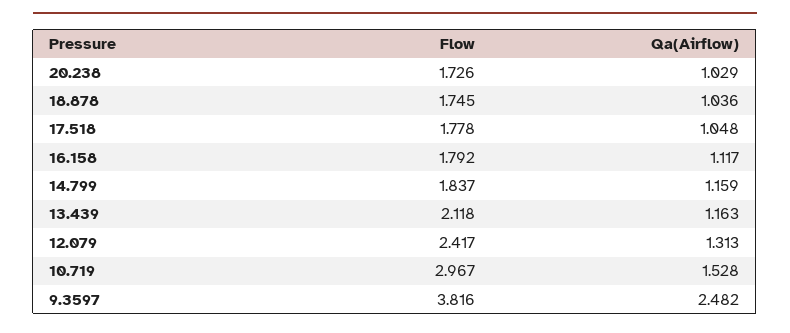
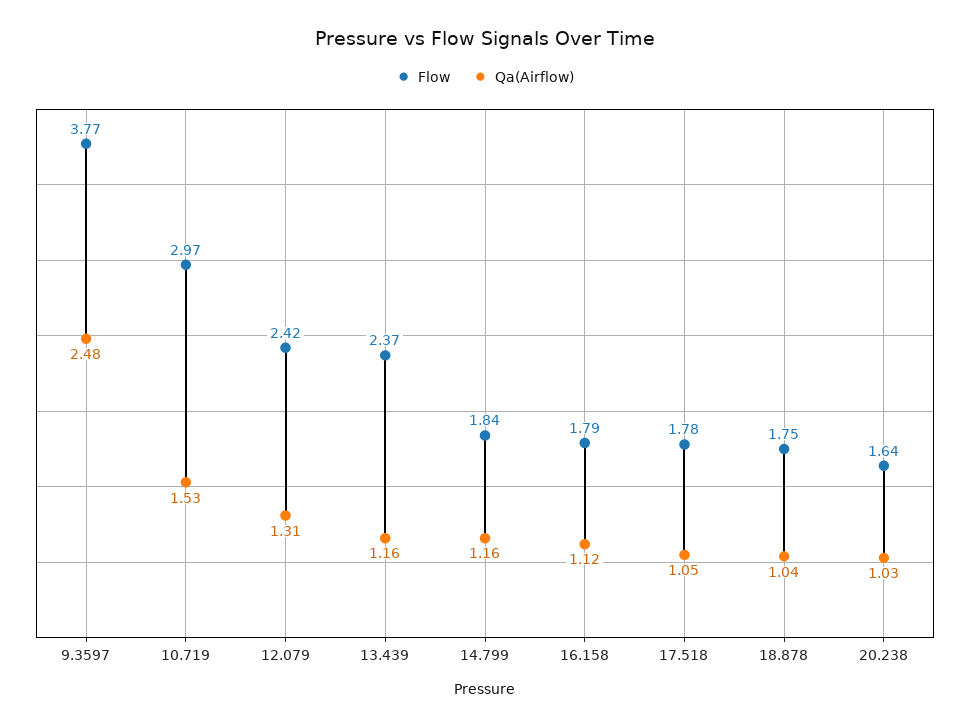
  {
    "Flow": {
-     "20.238": 1.726,
+     "20.238": 1.64,
      "18.878": 1.745,
      "17.518": 1.778,
      "16.158": 1.792,
      "14.799": 1.837,
-     "13.439": 2.118,
+     "13.439": 2.37,
      "12.079": 2.417,
      "10.719": 2.967,
-     "9.3597": 3.816
+     "9.3597": 3.77
    },
    "Qa(Airflow)": {
      "20.238": 1.029,
      "18.878": 1.036,
      "17.518": 1.048,
      "16.158": 1.117,
      "14.799": 1.159,
      "13.439": 1.163,
      "12.079": 1.313,
      "10.719": 1.528,
      "9.3597": 2.482
    }
  }

